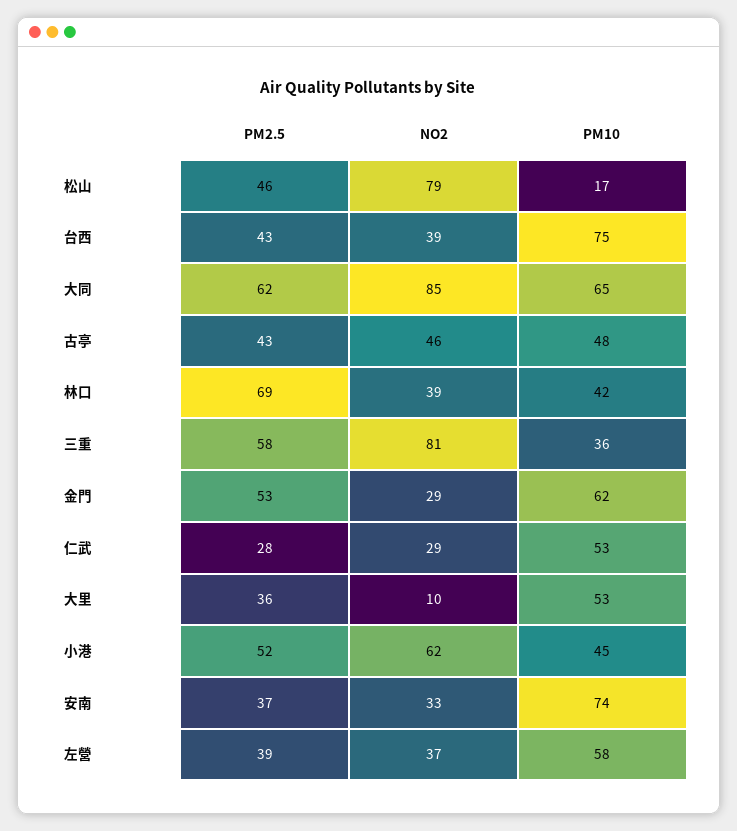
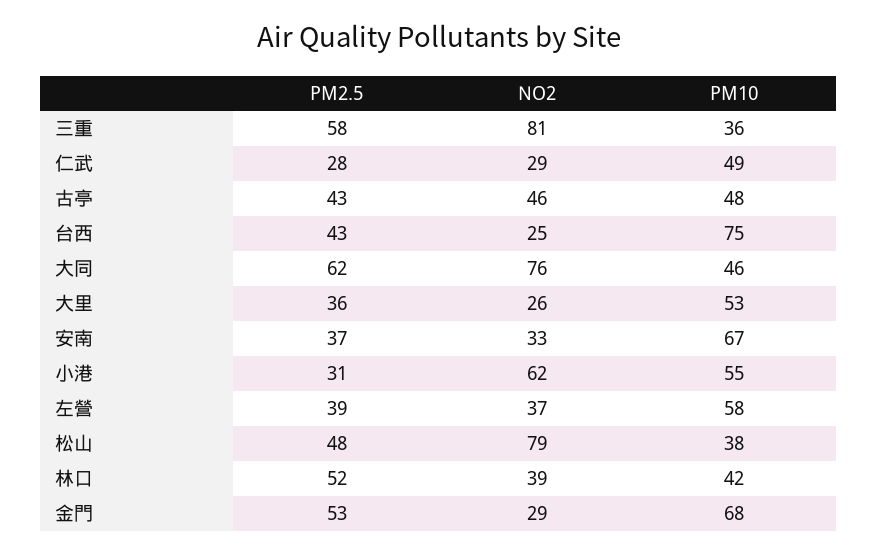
  {
    "PM2.5": {
-     "松山": 46,
+     "松山": 48,
      "台西": 43,
      "大同": 62,
      "古亭": 43,
-     "林口": 69,
+     "林口": 52,
      "三重": 58,
      "金門": 53,
      "仁武": 28,
      "大里": 36,
-     "小港": 52,
+     "小港": 31,
      "安南": 37,
      "左營": 39
    },
    "NO2": {
      "松山": 79,
-     "台西": 39,
+     "台西": 25,
-     "大同": 85,
+     "大同": 76,
      "古亭": 46,
      "林口": 39,
      "三重": 81,
      "金門": 29,
      "仁武": 29,
-     "大里": 10,
+     "大里": 26,
      "小港": 62,
      "安南": 33,
      "左營": 37
    },
    "PM10": {
-     "松山": 17,
+     "松山": 38,
      "台西": 75,
-     "大同": 65,
+     "大同": 46,
      "古亭": 48,
      "林口": 42,
      "三重": 36,
-     "金門": 62,
+     "金門": 68,
-     "仁武": 53,
+     "仁武": 49,
      "大里": 53,
-     "小港": 45,
+     "小港": 55,
-     "安南": 74,
+     "安南": 67,
      "左營": 58
    }
  }

